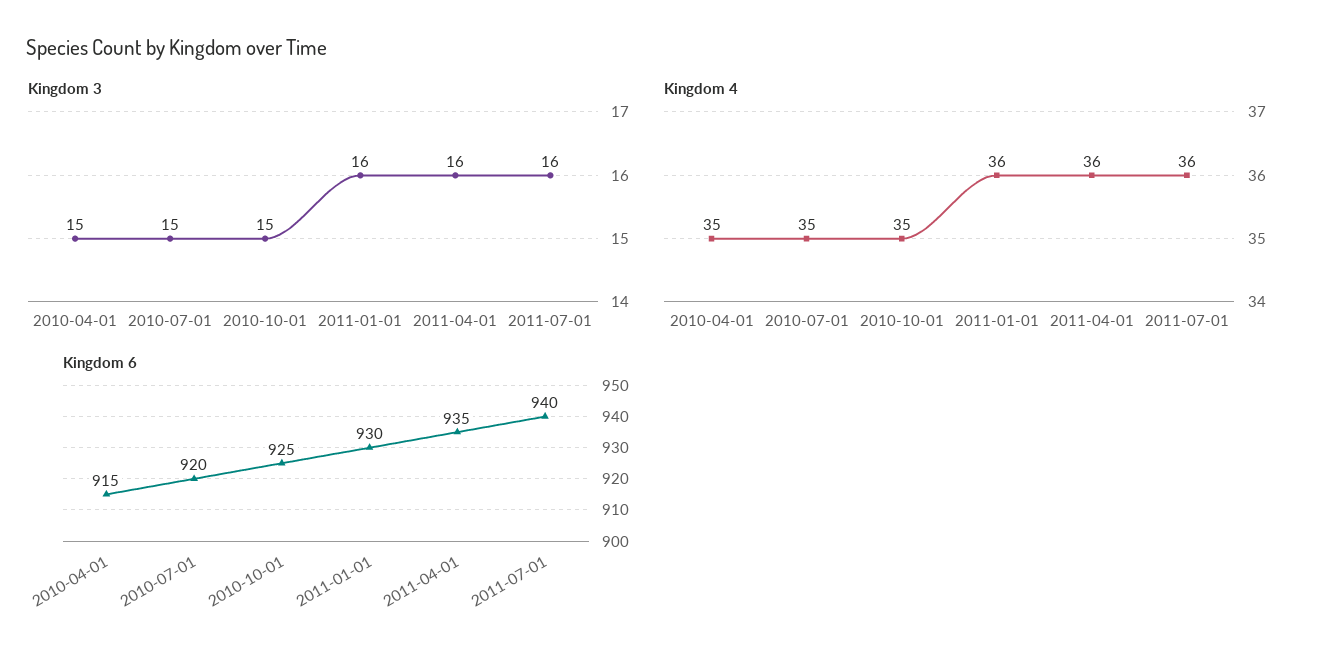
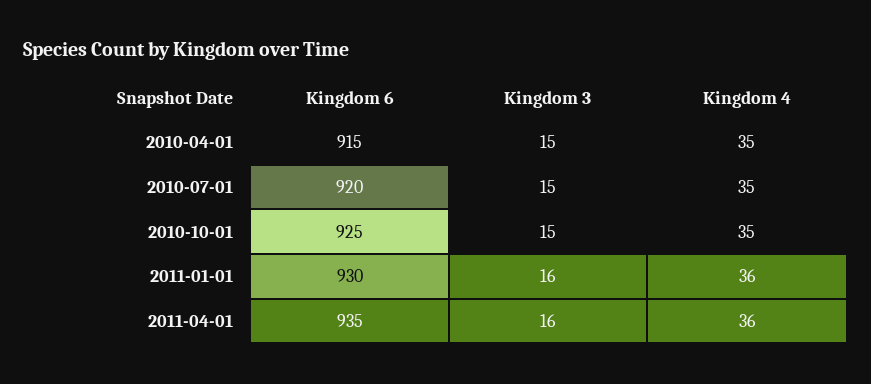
  {
    "Kingdom 3": {
      "2010-04-01": 15,
      "2010-07-01": 15,
      "2010-10-01": 15,
      "2011-01-01": 16,
-     "2011-04-01": 16,
+     "2011-04-01": 16
-     "2011-07-01": 16
    },
    "Kingdom 4": {
      "2010-04-01": 35,
      "2010-07-01": 35,
      "2010-10-01": 35,
      "2011-01-01": 36,
-     "2011-04-01": 36,
+     "2011-04-01": 36
-     "2011-07-01": 36
    },
    "Kingdom 6": {
      "2010-04-01": 915,
      "2010-07-01": 920,
      "2010-10-01": 925,
      "2011-01-01": 930,
-     "2011-04-01": 935,
+     "2011-04-01": 935
-     "2011-07-01": 940
    }
  }

